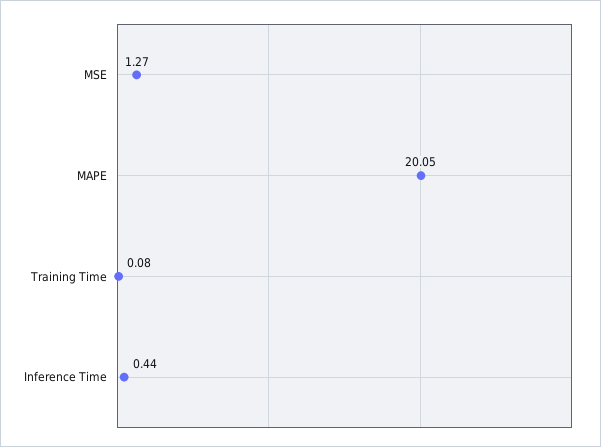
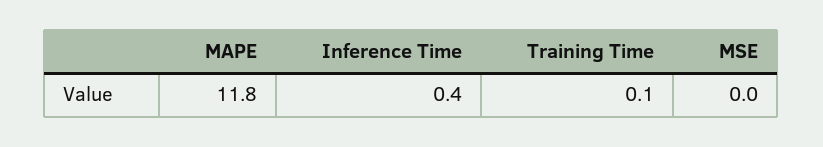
  {
-   "MSE": 1.27,
+   "MSE": 0,
-   "MAPE": 20.05,
+   "MAPE": 11.8,
    "Training Time": 0.08,
    "Inference Time": 0.44
  }

